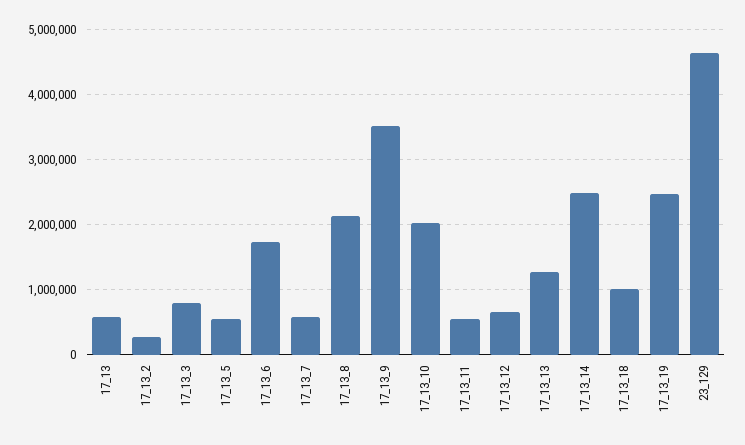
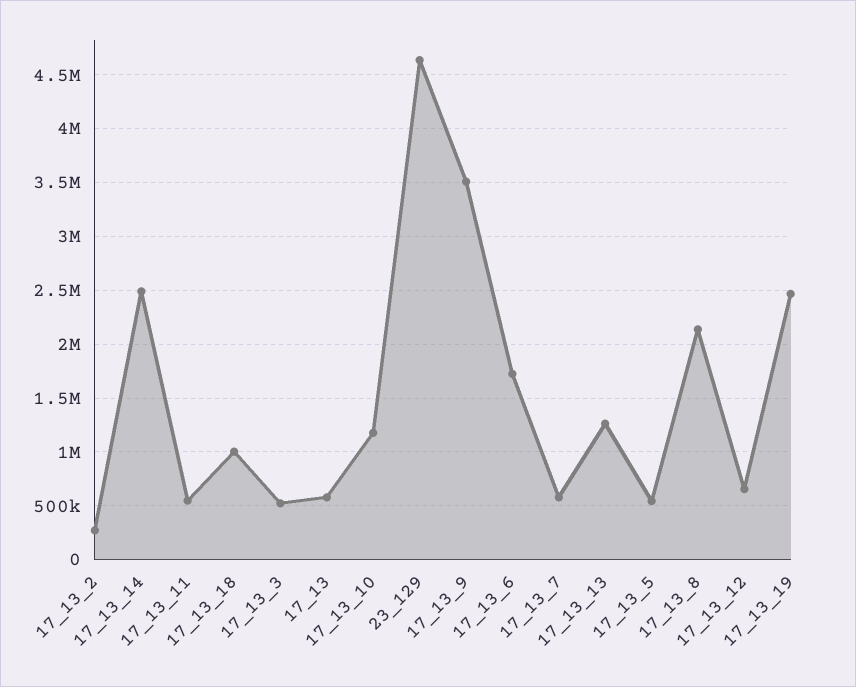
  {
    "17_13": 600000,
    "17_13_2": 300000,
-   "17_13_3": 800000,
+   "17_13_3": 500000,
    "17_13_5": 500000,
    "17_13_6": 1700000,
    "17_13_7": 600000,
    "17_13_8": 2100000,
    "17_13_9": 3500000,
-   "17_13_10": 2000000,
+   "17_13_10": 1200000,
    "17_13_11": 500000,
    "17_13_12": 700000,
    "17_13_13": 1300000,
    "17_13_14": 2500000,
    "17_13_18": 1000000,
    "17_13_19": 2500000,
    "23_129": 4600000
  }

